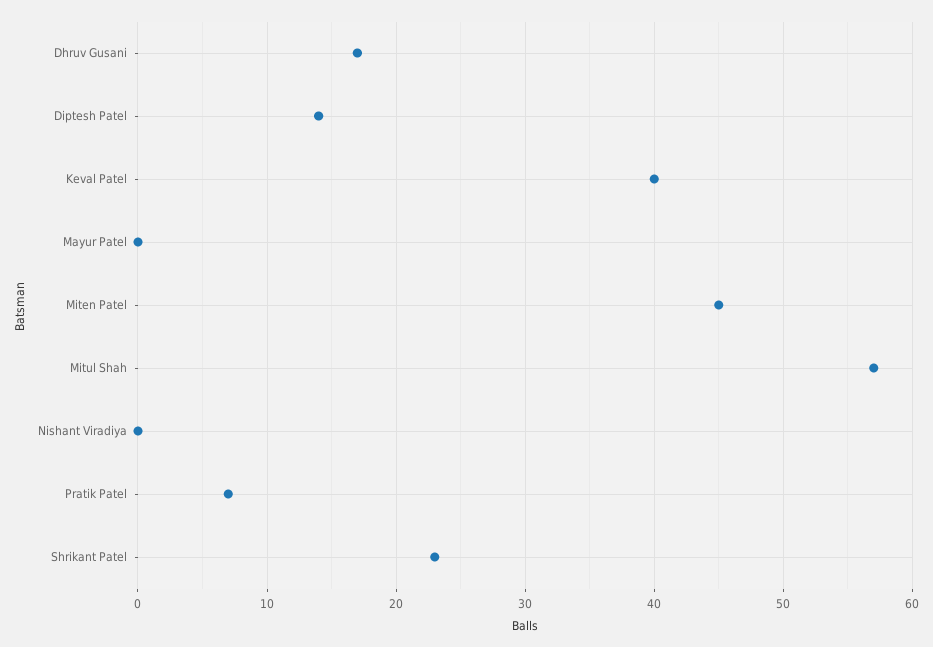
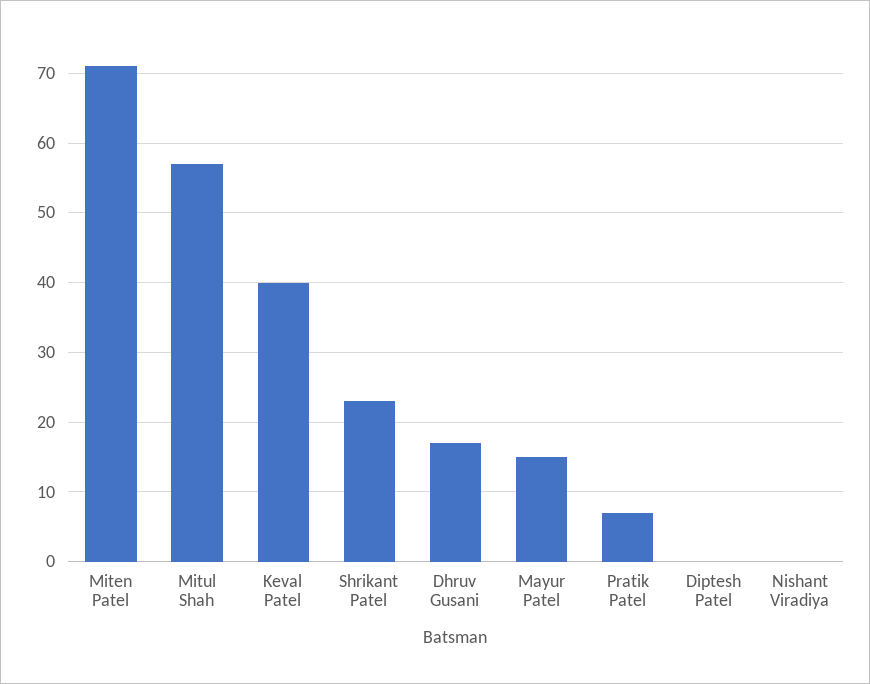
  {
    "Dhruv Gusani": 17,
-   "Diptesh Patel": 14,
+   "Diptesh Patel": 0,
    "Keval Patel": 40,
-   "Mayur Patel": 0,
+   "Mayur Patel": 15,
-   "Miten Patel": 45,
+   "Miten Patel": 71,
    "Mitul Shah": 57,
    "Nishant Viradiya": 0,
    "Pratik Patel": 7,
    "Shrikant Patel": 23
  }

